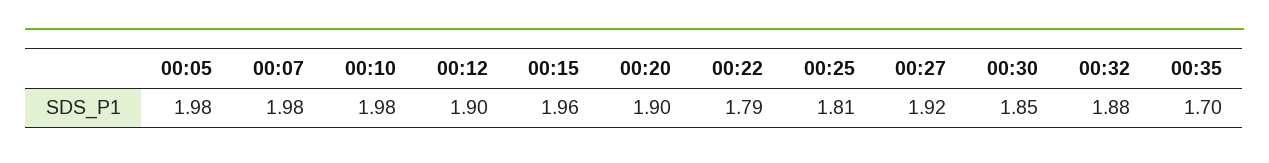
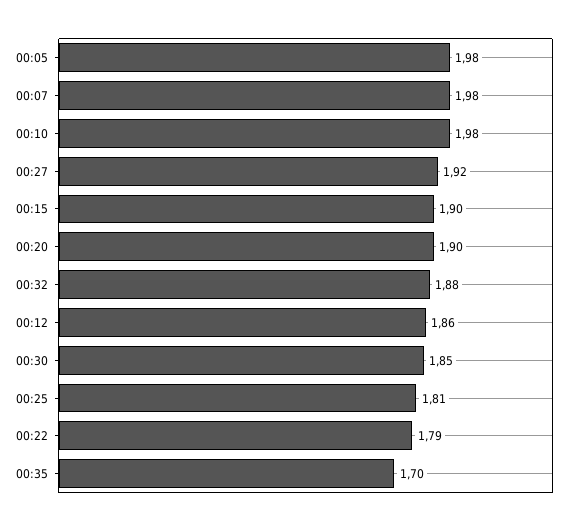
  {
    "00:05": 1.98,
    "00:07": 1.98,
    "00:10": 1.98,
-   "00:12": 1.9,
+   "00:12": 1.86,
-   "00:15": 1.96,
+   "00:15": 1.9,
    "00:20": 1.9,
    "00:22": 1.79,
    "00:25": 1.81,
    "00:27": 1.92,
    "00:30": 1.85,
    "00:32": 1.88,
    "00:35": 1.7
  }

